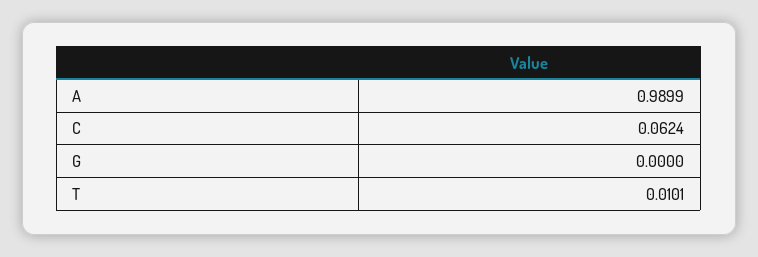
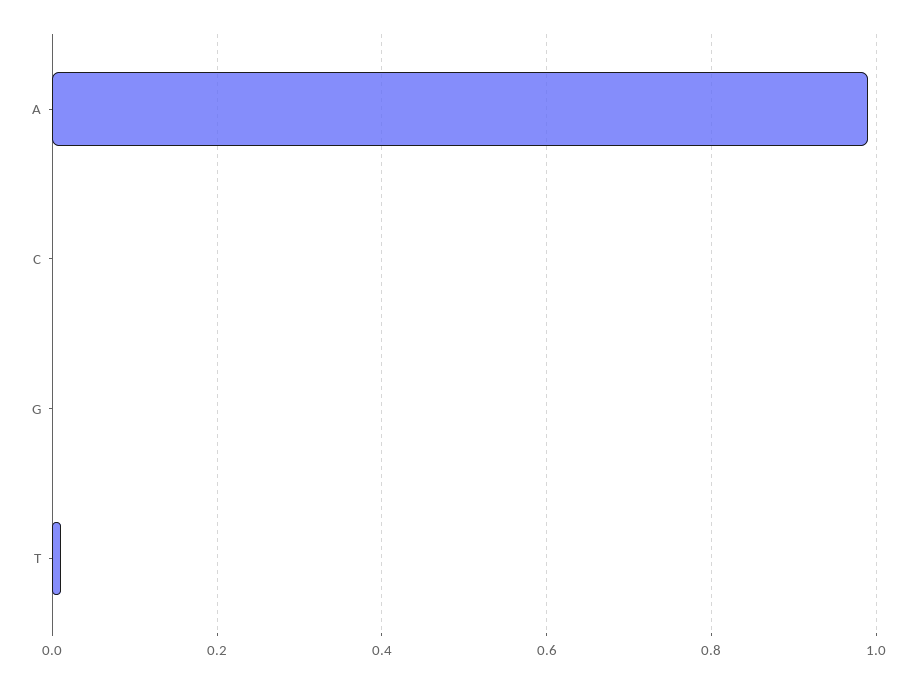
  {
    "A": 0.9899,
-   "C": 0.0624,
+   "C": 0,
    "G": 0,
    "T": 0.0101
  }

